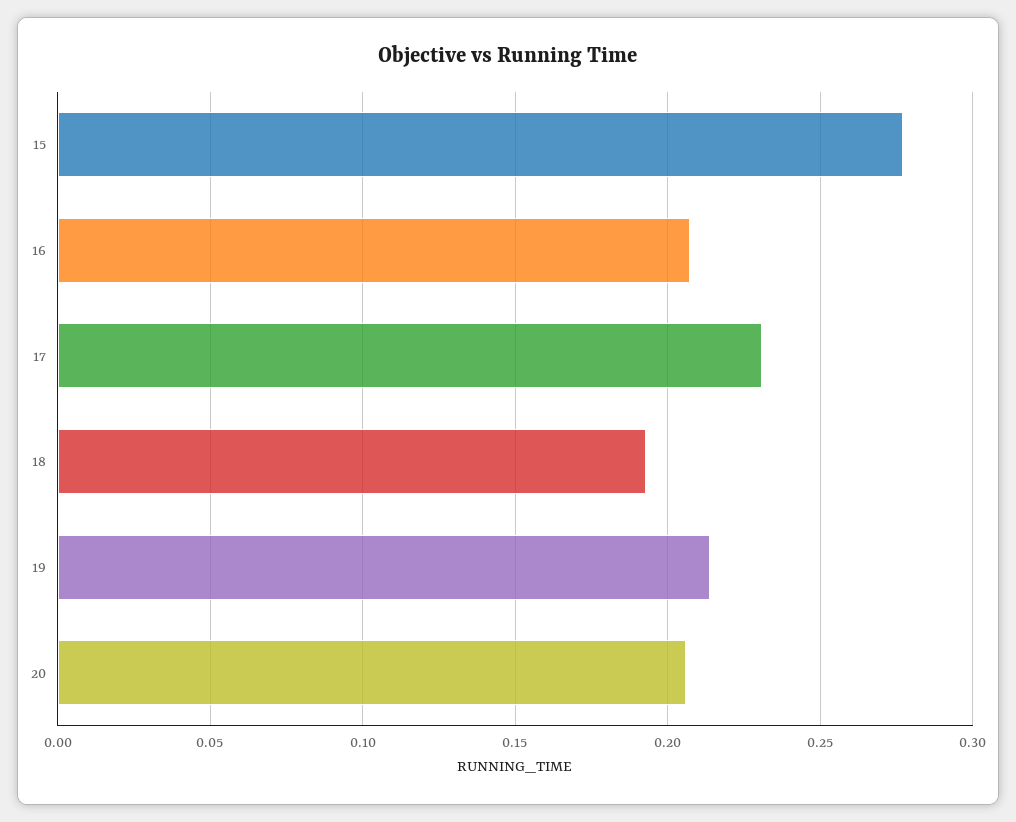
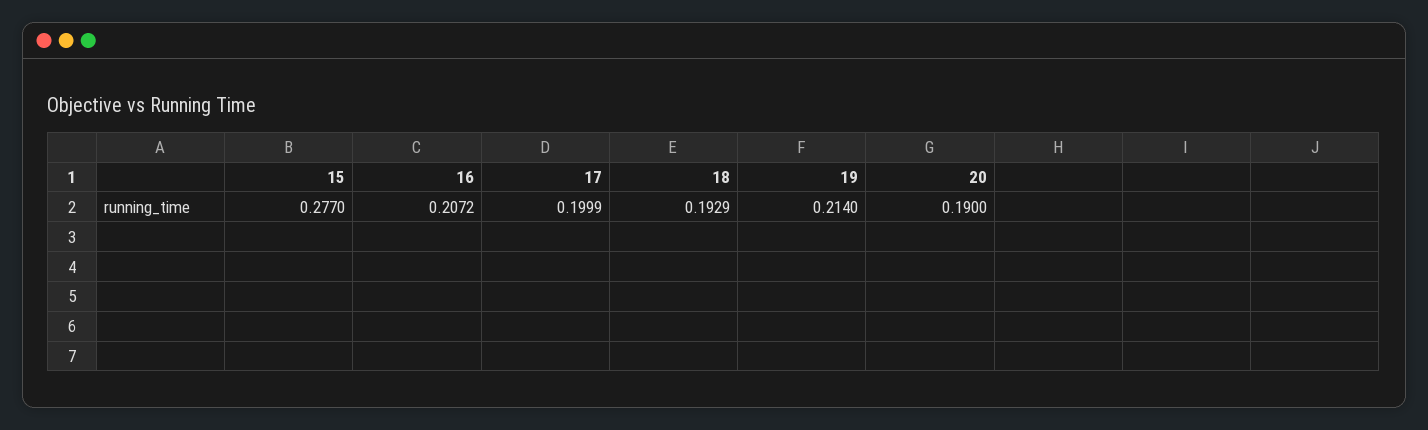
  {
    "15": 0.277,
    "16": 0.2072,
-   "17": 0.23,
+   "17": 0.1999,
    "18": 0.1929,
    "19": 0.214,
-   "20": 0.205
+   "20": 0.19
  }

